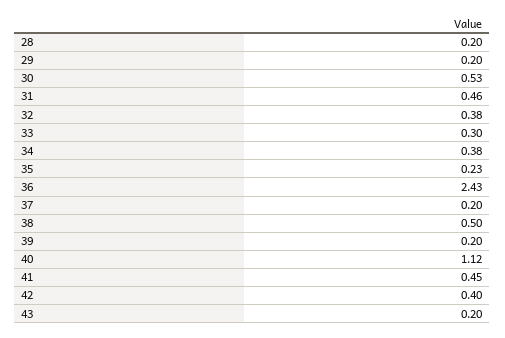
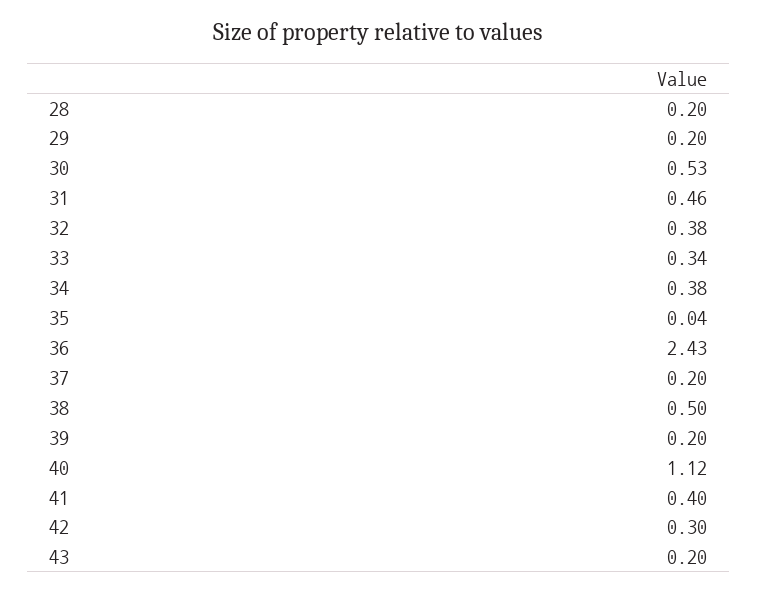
  {
    "28": 0.2,
    "29": 0.2,
    "30": 0.53,
    "31": 0.46,
    "32": 0.38,
-   "33": 0.3,
+   "33": 0.34,
    "34": 0.38,
-   "35": 0.23,
+   "35": 0.04,
    "36": 2.43,
    "37": 0.2,
    "38": 0.5,
    "39": 0.2,
    "40": 1.12,
-   "41": 0.45,
+   "41": 0.4,
-   "42": 0.4,
+   "42": 0.3,
    "43": 0.2
  }

